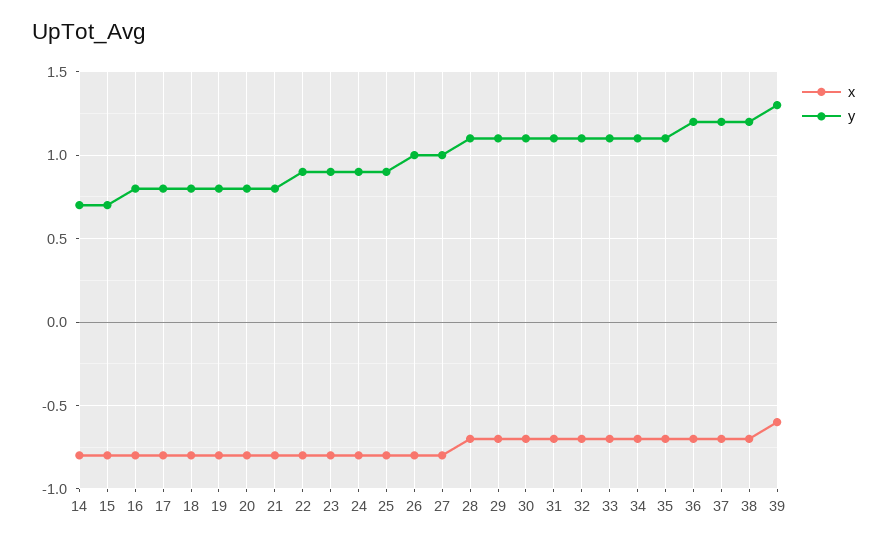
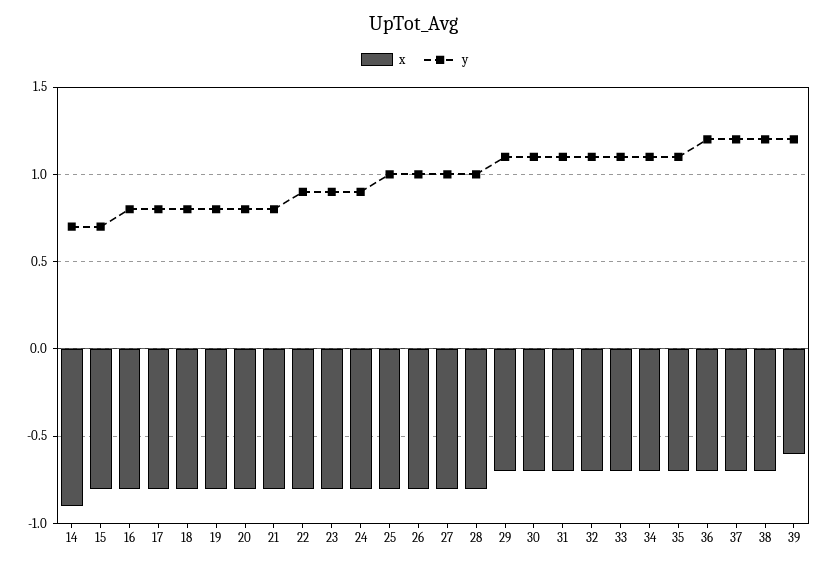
  {
    "x": {
-     "14": -0.8,
+     "14": -0.9,
      "15": -0.8,
      "16": -0.8,
      "17": -0.8,
      "18": -0.8,
      "19": -0.8,
      "20": -0.8,
      "21": -0.8,
      "22": -0.8,
      "23": -0.8,
      "24": -0.8,
      "25": -0.8,
      "26": -0.8,
      "27": -0.8,
-     "28": -0.7,
+     "28": -0.8,
      "29": -0.7,
      "30": -0.7,
      "31": -0.7,
      "32": -0.7,
      "33": -0.7,
      "34": -0.7,
      "35": -0.7,
      "36": -0.7,
      "37": -0.7,
      "38": -0.7,
      "39": -0.6
    },
    "y": {
      "14": 0.7,
      "15": 0.7,
      "16": 0.8,
      "17": 0.8,
      "18": 0.8,
      "19": 0.8,
      "20": 0.8,
      "21": 0.8,
      "22": 0.9,
      "23": 0.9,
      "24": 0.9,
-     "25": 0.9,
+     "25": 1,
      "26": 1,
      "27": 1,
-     "28": 1.1,
+     "28": 1,
      "29": 1.1,
      "30": 1.1,
      "31": 1.1,
      "32": 1.1,
      "33": 1.1,
      "34": 1.1,
      "35": 1.1,
      "36": 1.2,
      "37": 1.2,
      "38": 1.2,
-     "39": 1.3
+     "39": 1.2
    }
  }

